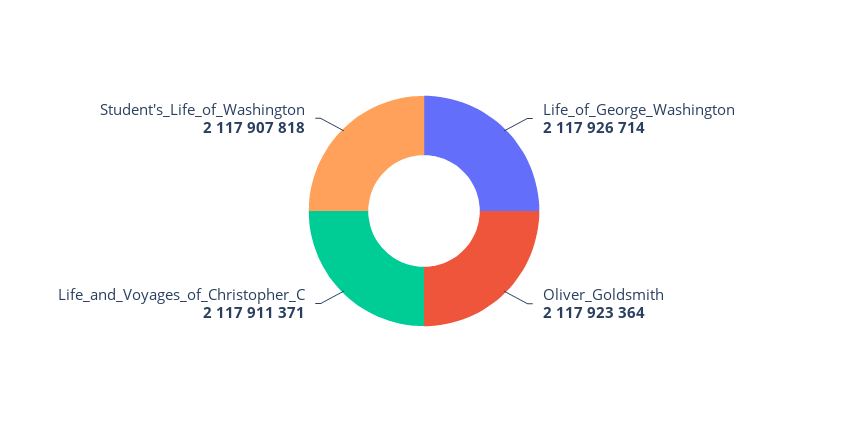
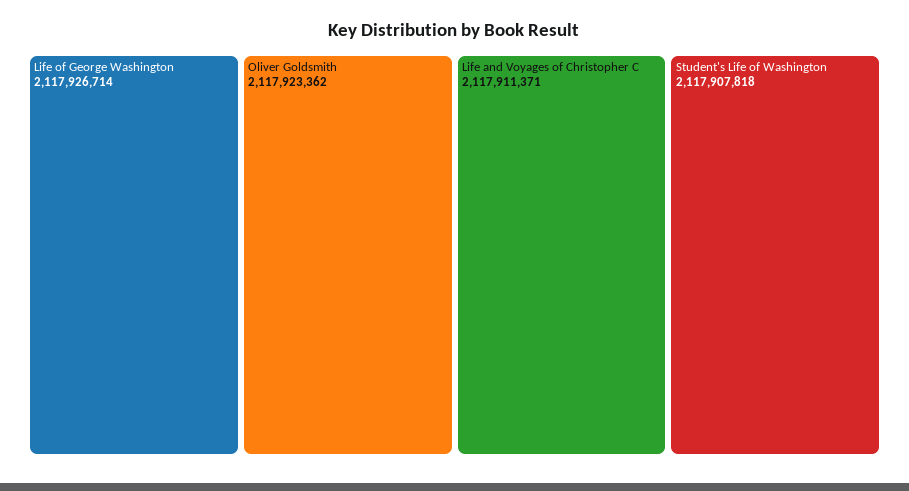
  {
    "Life_of_George_Washington": 2117926714,
-   "Oliver_Goldsmith": 2117923364,
+   "Oliver_Goldsmith": 2117923362,
    "Life_and_Voyages_of_Christopher_C": 2117911371,
    "Student's_Life_of_Washington": 2117907818
  }

